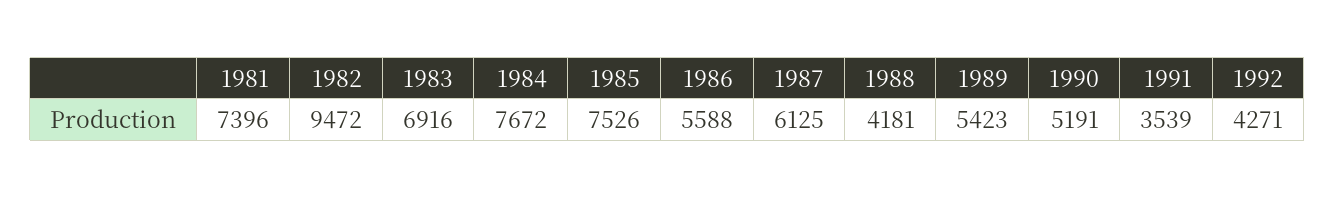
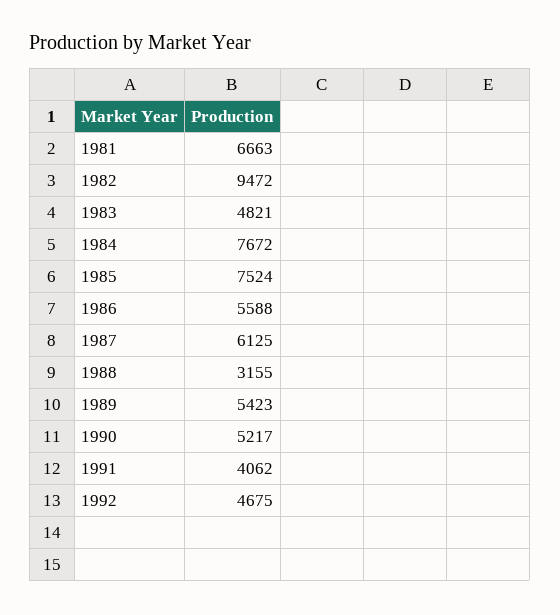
  {
-   "1981": 7396,
+   "1981": 6663,
    "1982": 9472,
-   "1983": 6916,
+   "1983": 4821,
    "1984": 7672,
-   "1985": 7526,
+   "1985": 7524,
    "1986": 5588,
    "1987": 6125,
-   "1988": 4181,
+   "1988": 3155,
    "1989": 5423,
-   "1990": 5191,
+   "1990": 5217,
-   "1991": 3539,
+   "1991": 4062,
-   "1992": 4271
+   "1992": 4675
  }

